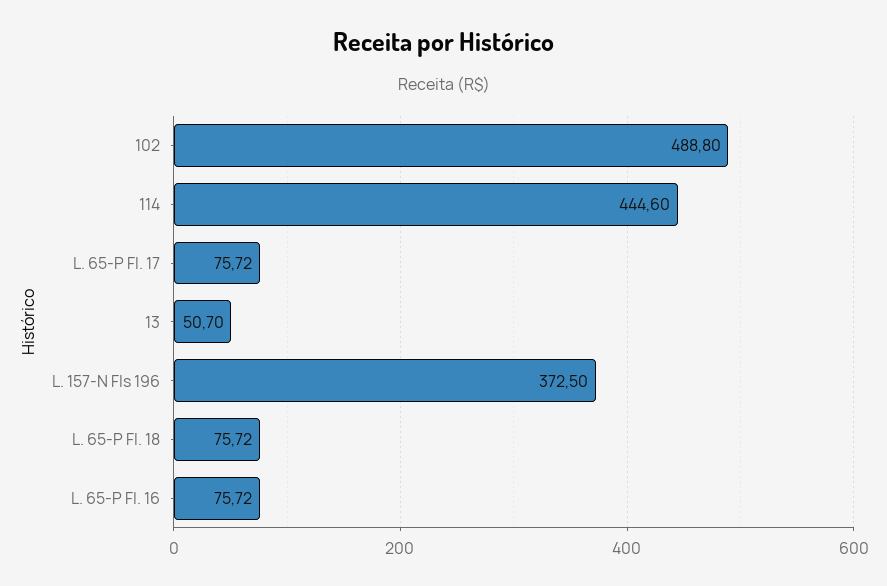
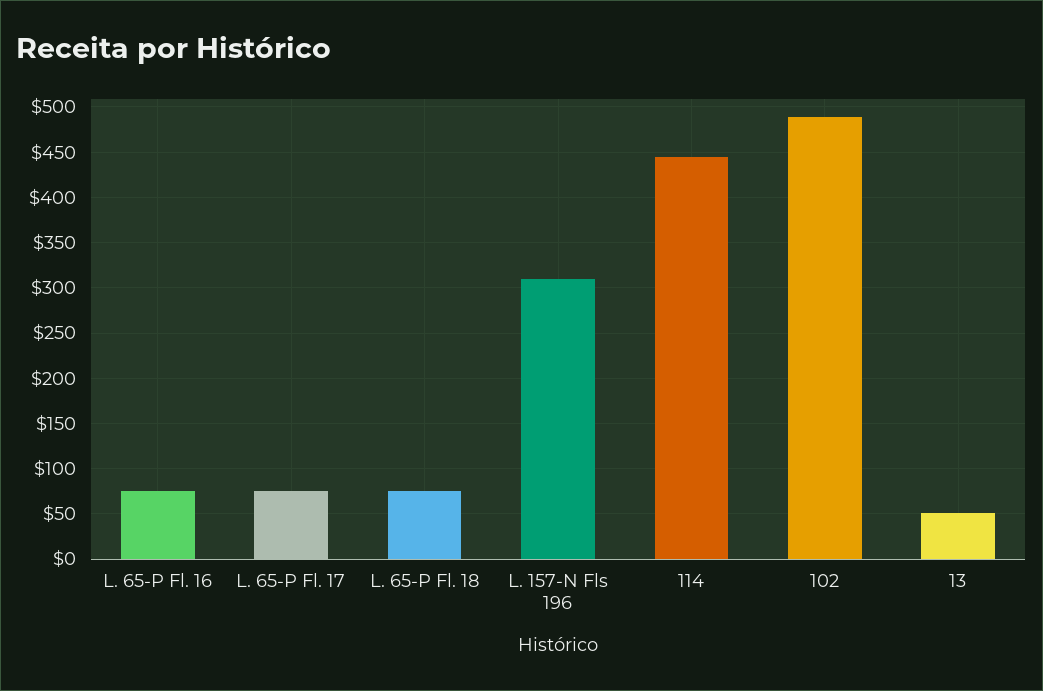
  {
    "102": 488.8,
    "114": 444.6,
    "L. 65-P Fl. 17": 75.72,
    "13": 50.7,
-   "L. 157-N Fls 196": 372.5,
+   "L. 157-N Fls 196": 310,
    "L. 65-P Fl. 18": 75.72,
    "L. 65-P Fl. 16": 75.72
  }

